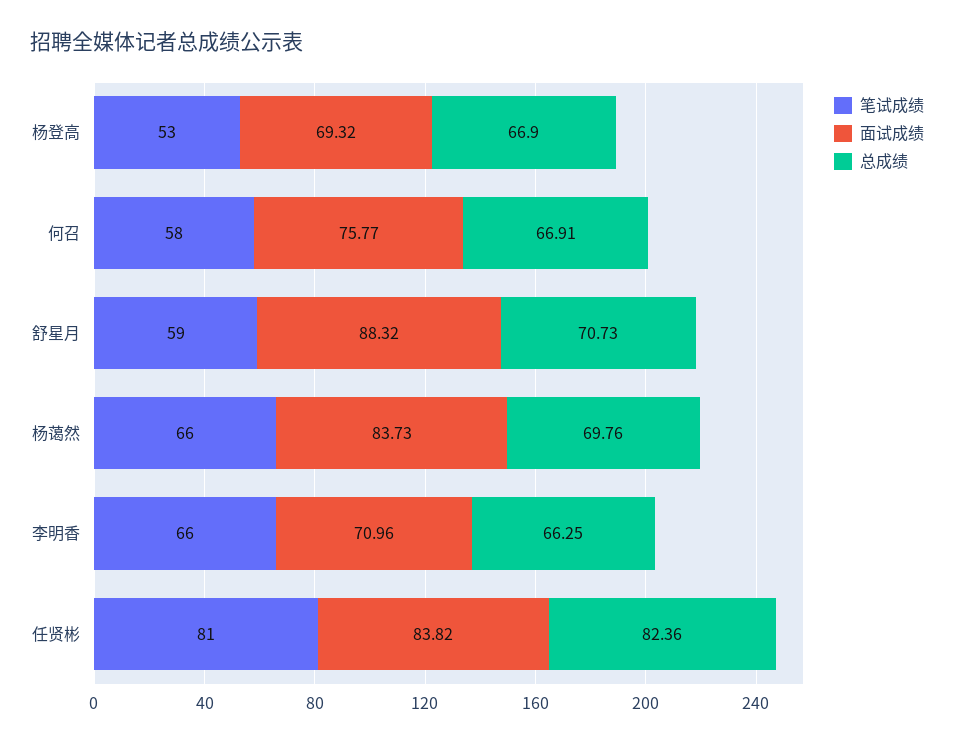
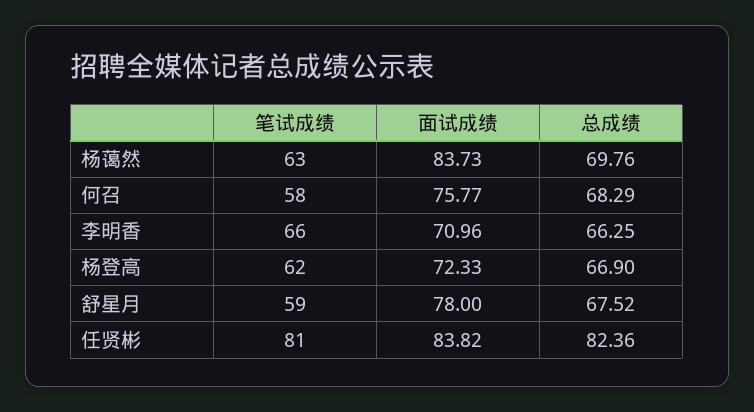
  {
    "笔试成绩": {
-     "杨登高": 53,
+     "杨登高": 62,
      "何召": 58,
      "舒星月": 59,
-     "杨蔼然": 66,
+     "杨蔼然": 63,
      "李明香": 66,
      "任贤彬": 81
    },
    "面试成绩": {
-     "杨登高": 69.32,
+     "杨登高": 72.33,
      "何召": 75.77,
-     "舒星月": 88.32,
+     "舒星月": 78,
      "杨蔼然": 83.73,
      "李明香": 70.96,
      "任贤彬": 83.82
    },
    "总成绩": {
      "杨登高": 66.9,
-     "何召": 66.91,
+     "何召": 68.29,
-     "舒星月": 70.73,
+     "舒星月": 67.52,
      "杨蔼然": 69.76,
      "李明香": 66.25,
      "任贤彬": 82.36
    }
  }

